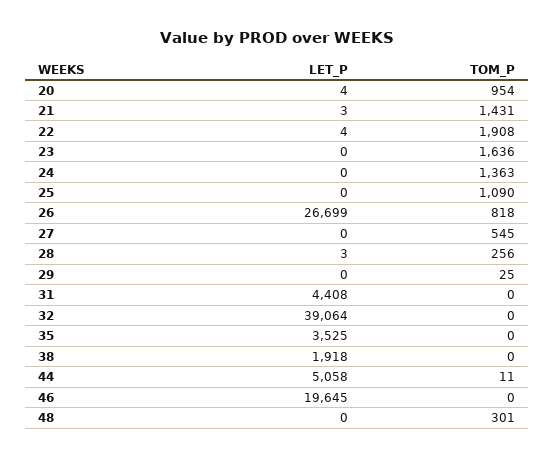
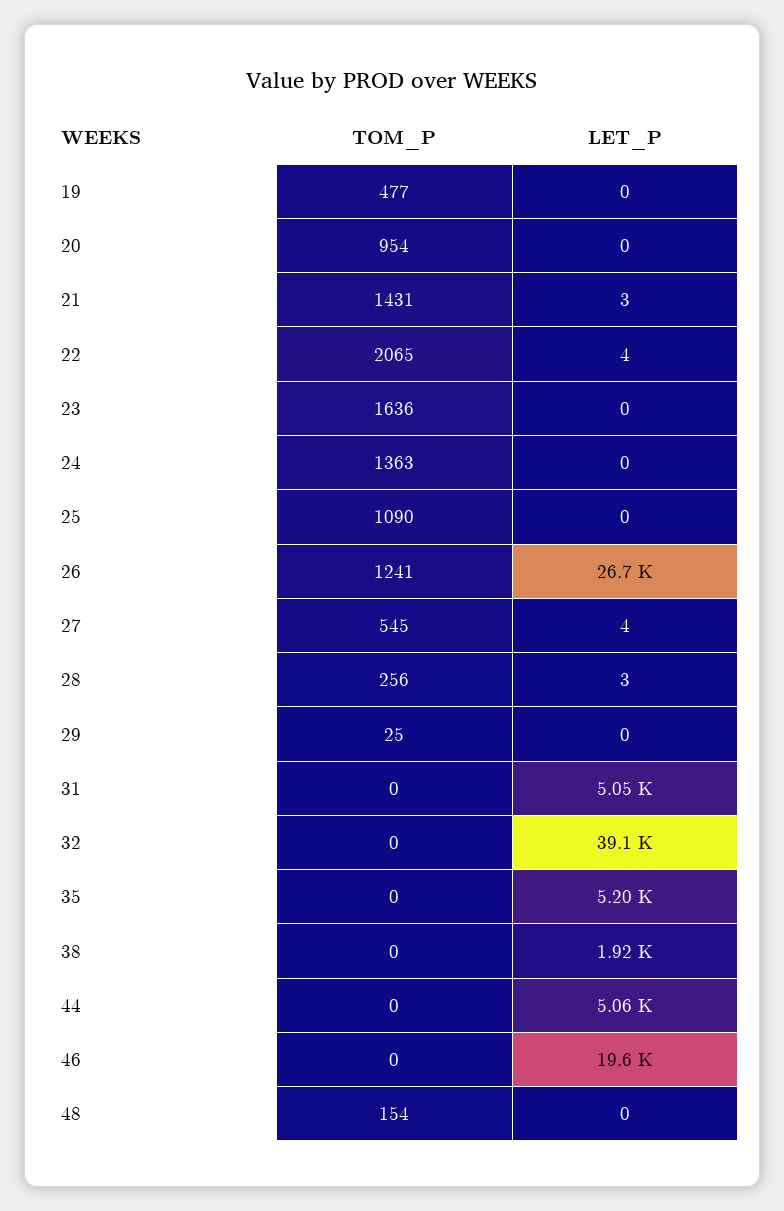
  {
    "LET_P": {
-     "20": 4,
+     "20": 0,
      "21": 3,
      "22": 4,
      "23": 0,
      "24": 0,
      "25": 0,
      "26": 26699,
-     "27": 0,
+     "27": 4,
      "28": 3,
      "29": 0,
-     "31": 4408,
+     "31": 5050,
      "32": 39064,
-     "35": 3525,
+     "35": 5200,
      "38": 1918,
      "44": 5058,
      "46": 19645,
-     "48": 0
+     "48": 0,
+     "19": 0
    },
    "TOM_P": {
      "20": 954,
      "21": 1431,
-     "22": 1908,
+     "22": 2065,
      "23": 1636,
      "24": 1363,
      "25": 1090,
-     "26": 818,
+     "26": 1241,
      "27": 545,
      "28": 256,
      "29": 25,
      "31": 0,
      "32": 0,
      "35": 0,
      "38": 0,
-     "44": 11,
+     "44": 0,
      "46": 0,
-     "48": 301
+     "48": 154,
+     "19": 477
    }
  }

